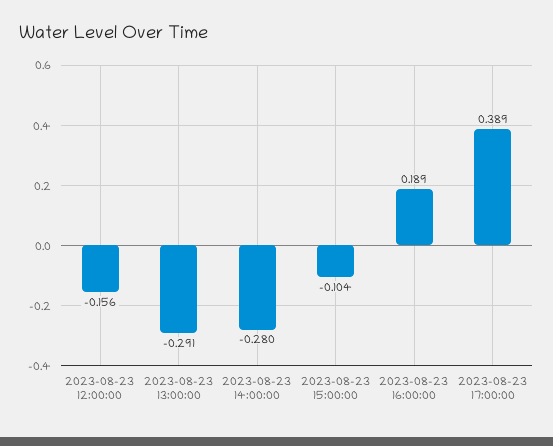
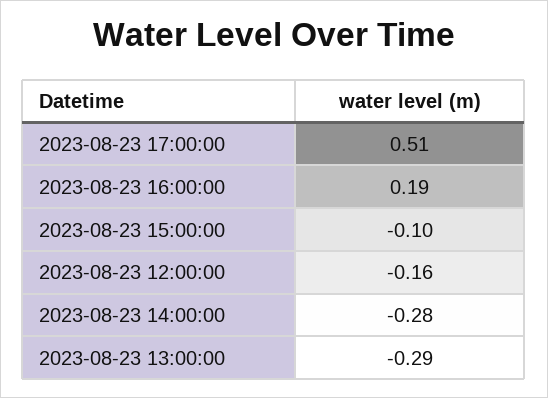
  {
    "2023-08-23 12:00:00": -0.156,
    "2023-08-23 13:00:00": -0.291,
    "2023-08-23 14:00:00": -0.28,
    "2023-08-23 15:00:00": -0.104,
    "2023-08-23 16:00:00": 0.189,
-   "2023-08-23 17:00:00": 0.389
+   "2023-08-23 17:00:00": 0.51
  }

